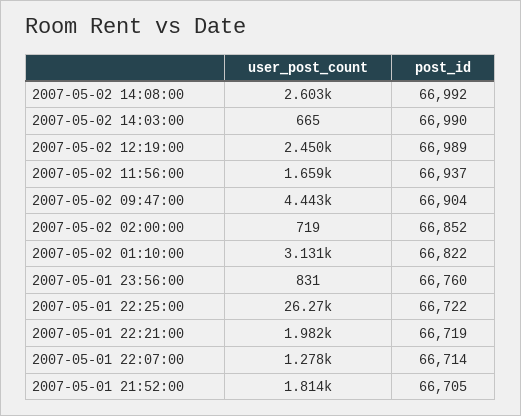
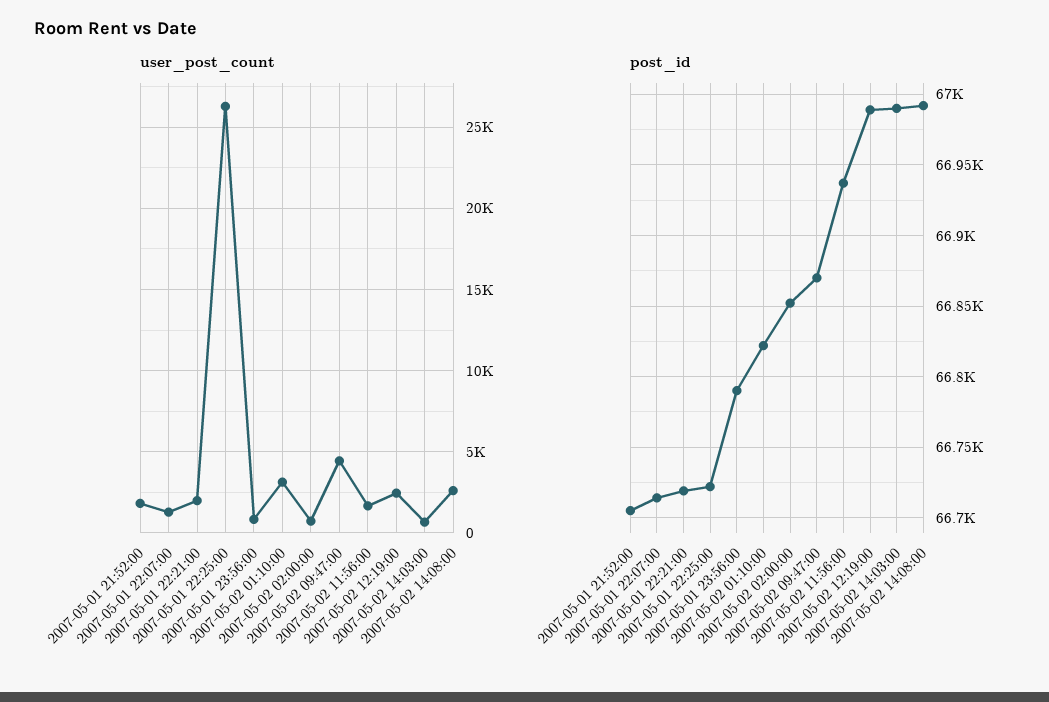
  {
    "user_post_count": {
      "2007-05-02 14:08:00": 2603,
      "2007-05-02 14:03:00": 665,
      "2007-05-02 12:19:00": 2450,
      "2007-05-02 11:56:00": 1659,
      "2007-05-02 09:47:00": 4443,
      "2007-05-02 02:00:00": 719,
      "2007-05-02 01:10:00": 3131,
      "2007-05-01 23:56:00": 831,
      "2007-05-01 22:25:00": 26270,
      "2007-05-01 22:21:00": 1982,
      "2007-05-01 22:07:00": 1278,
      "2007-05-01 21:52:00": 1814
    },
    "post_id": {
      "2007-05-02 14:08:00": 66992,
      "2007-05-02 14:03:00": 66990,
      "2007-05-02 12:19:00": 66989,
      "2007-05-02 11:56:00": 66937,
-     "2007-05-02 09:47:00": 66904,
+     "2007-05-02 09:47:00": 66870,
      "2007-05-02 02:00:00": 66852,
      "2007-05-02 01:10:00": 66822,
-     "2007-05-01 23:56:00": 66760,
+     "2007-05-01 23:56:00": 66790,
      "2007-05-01 22:25:00": 66722,
      "2007-05-01 22:21:00": 66719,
      "2007-05-01 22:07:00": 66714,
      "2007-05-01 21:52:00": 66705
    }
  }

